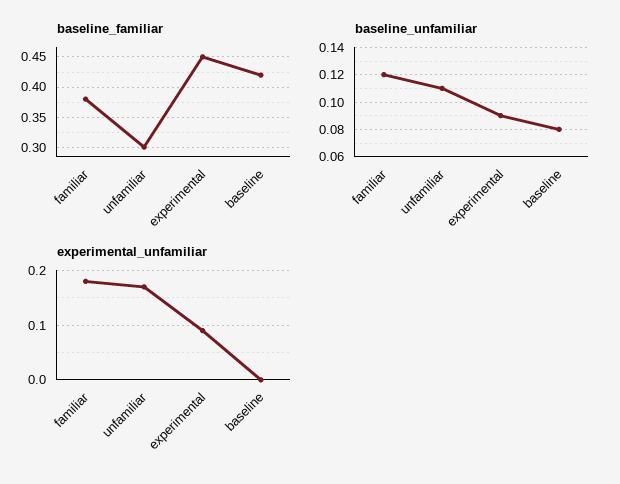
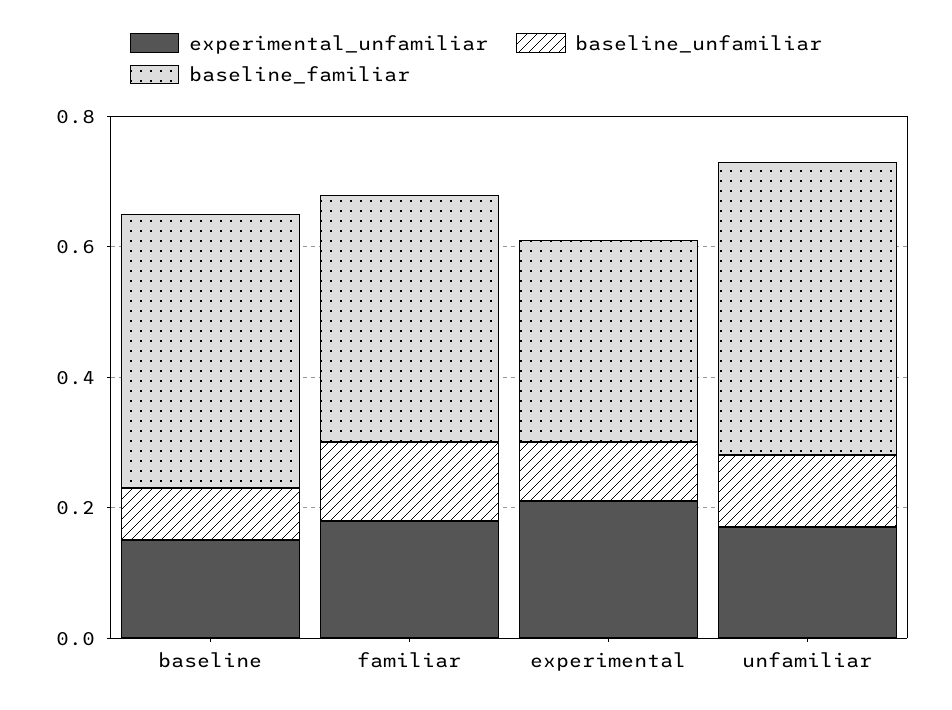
  {
    "baseline_familiar": {
      "familiar": 0.38,
-     "unfamiliar": 0.3,
+     "unfamiliar": 0.45,
-     "experimental": 0.45,
+     "experimental": 0.3,
      "baseline": 0.42
    },
    "baseline_unfamiliar": {
      "familiar": 0.12,
      "unfamiliar": 0.11,
      "experimental": 0.09,
      "baseline": 0.08
    },
    "experimental_unfamiliar": {
      "familiar": 0.2,
      "unfamiliar": 0.15,
-     "experimental": 0.1,
+     "experimental": 0.2,
-     "baseline": 0
+     "baseline": 0.15
    }
  }

